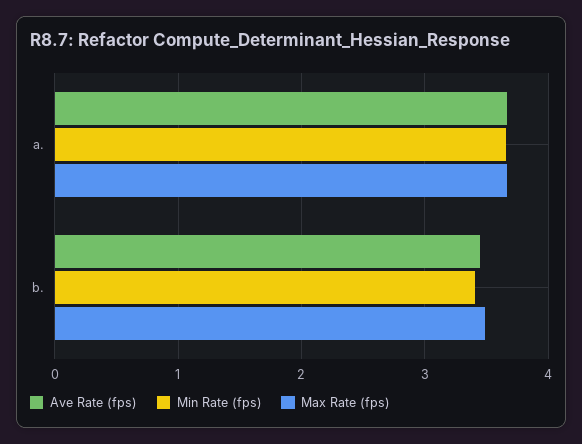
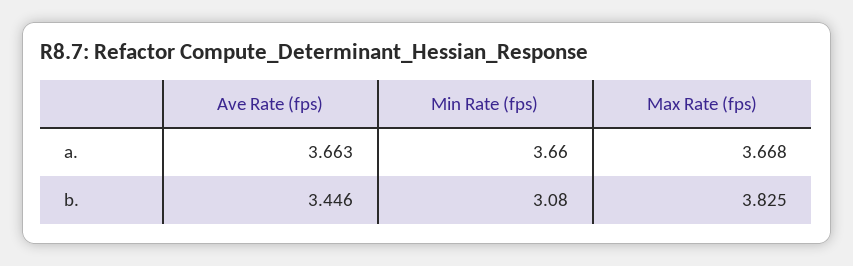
  {
    "Ave Rate (fps)": {
      "a.": 3.663,
      "b.": 3.446
    },
    "Min Rate (fps)": {
      "a.": 3.66,
-     "b.": 3.4
+     "b.": 3.08
    },
    "Max Rate (fps)": {
      "a.": 3.668,
-     "b.": 3.5
+     "b.": 3.825
    }
  }

